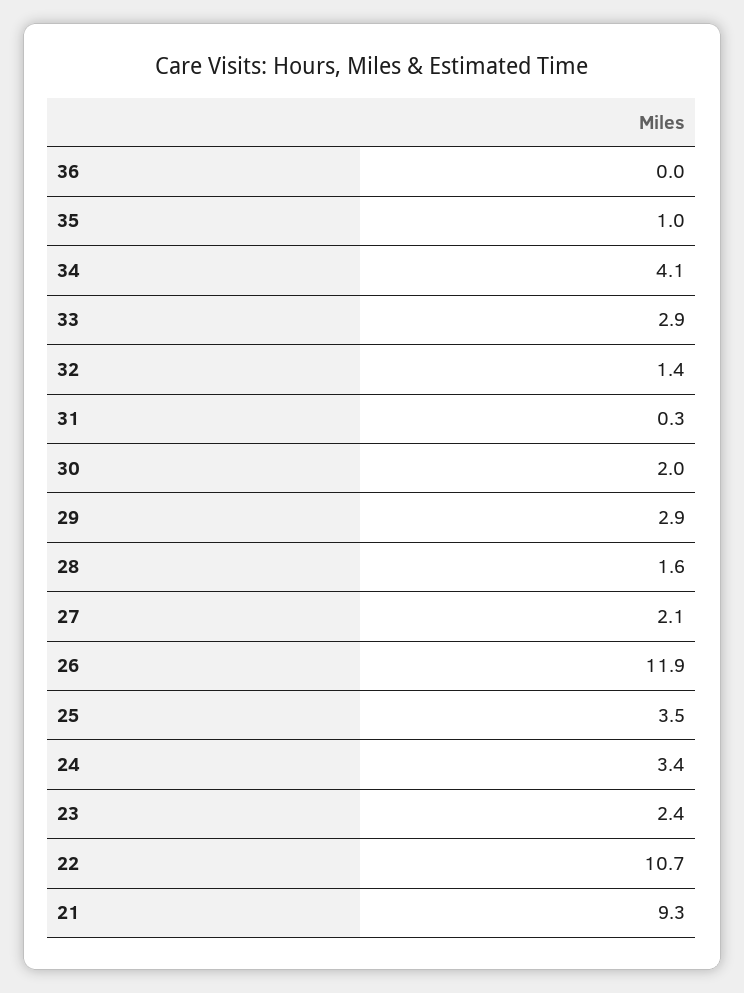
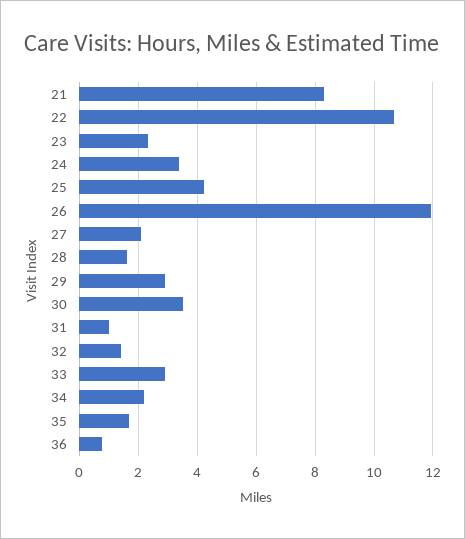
  {
-   "36": 0,
+   "36": 0.75,
-   "35": 1,
+   "35": 1.75,
-   "34": 4.1,
+   "34": 2.25,
    "33": 2.9,
    "32": 1.4,
-   "31": 0.3,
+   "31": 1,
-   "30": 2,
+   "30": 3.5,
    "29": 2.9,
    "28": 1.6,
    "27": 2.1,
    "26": 11.9,
-   "25": 3.5,
+   "25": 4.25,
    "24": 3.4,
    "23": 2.4,
    "22": 10.7,
-   "21": 9.3
+   "21": 8.25
  }

